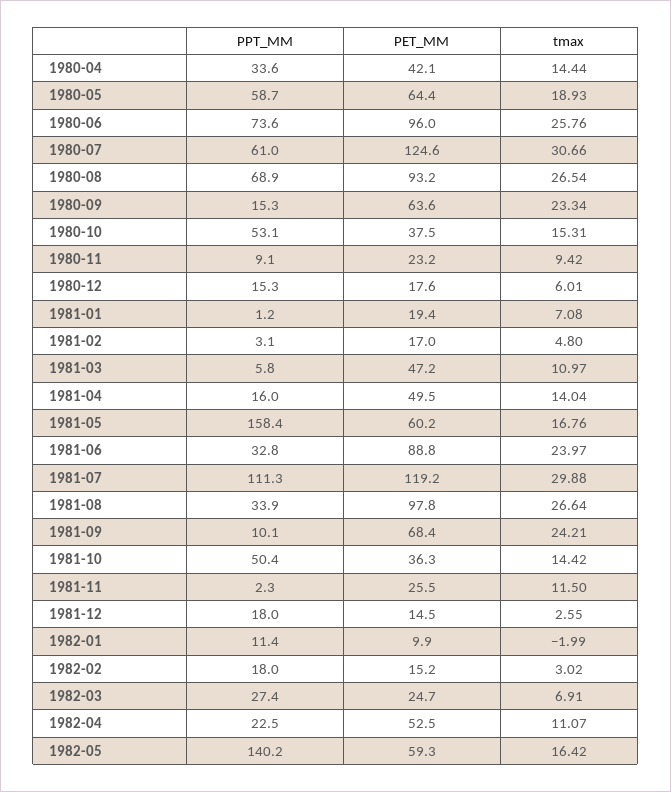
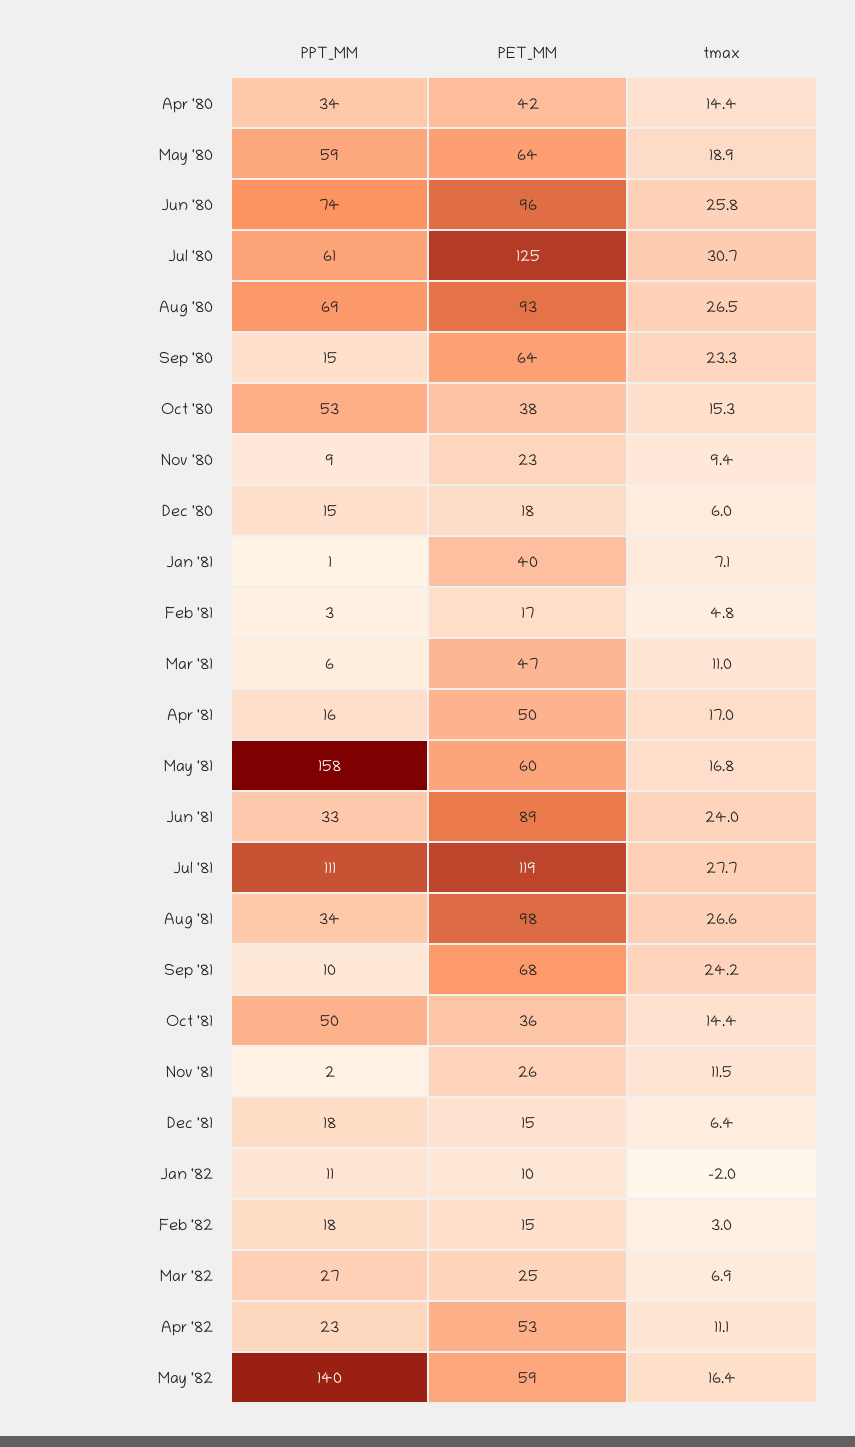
  {
    "PPT_MM": {
      "1980-04": 33.6,
      "1980-05": 58.7,
      "1980-06": 73.6,
      "1980-07": 61,
      "1980-08": 68.9,
      "1980-09": 15.3,
      "1980-10": 53.1,
      "1980-11": 9.1,
      "1980-12": 15.3,
      "1981-01": 1.2,
      "1981-02": 3.1,
      "1981-03": 5.8,
      "1981-04": 16,
      "1981-05": 158.4,
      "1981-06": 32.8,
      "1981-07": 111.3,
      "1981-08": 33.9,
      "1981-09": 10.1,
      "1981-10": 50.4,
      "1981-11": 2.3,
      "1981-12": 18,
      "1982-01": 11.4,
      "1982-02": 18,
      "1982-03": 27.4,
      "1982-04": 22.5,
      "1982-05": 140.2
    },
    "PET_MM": {
      "1980-04": 42.1,
      "1980-05": 64.4,
      "1980-06": 96,
      "1980-07": 124.6,
      "1980-08": 93.2,
      "1980-09": 63.6,
      "1980-10": 37.5,
      "1980-11": 23.2,
      "1980-12": 17.6,
-     "1981-01": 19.4,
+     "1981-01": 40,
      "1981-02": 17,
      "1981-03": 47.2,
      "1981-04": 49.5,
      "1981-05": 60.2,
      "1981-06": 88.8,
      "1981-07": 119.2,
      "1981-08": 97.8,
      "1981-09": 68.4,
      "1981-10": 36.3,
      "1981-11": 25.5,
      "1981-12": 14.5,
      "1982-01": 9.9,
      "1982-02": 15.2,
      "1982-03": 24.7,
      "1982-04": 52.5,
      "1982-05": 59.3
    },
    "tmax": {
      "1980-04": 14.44,
      "1980-05": 18.93,
      "1980-06": 25.76,
      "1980-07": 30.66,
      "1980-08": 26.54,
      "1980-09": 23.34,
      "1980-10": 15.31,
      "1980-11": 9.42,
      "1980-12": 6.01,
      "1981-01": 7.08,
      "1981-02": 4.8,
      "1981-03": 10.97,
-     "1981-04": 14.04,
+     "1981-04": 17,
      "1981-05": 16.76,
      "1981-06": 23.97,
-     "1981-07": 29.88,
+     "1981-07": 27.7,
      "1981-08": 26.64,
      "1981-09": 24.21,
      "1981-10": 14.42,
      "1981-11": 11.5,
-     "1981-12": 2.55,
+     "1981-12": 6.4,
      "1982-01": -1.99,
      "1982-02": 3.02,
      "1982-03": 6.91,
      "1982-04": 11.07,
      "1982-05": 16.42
    }
  }

